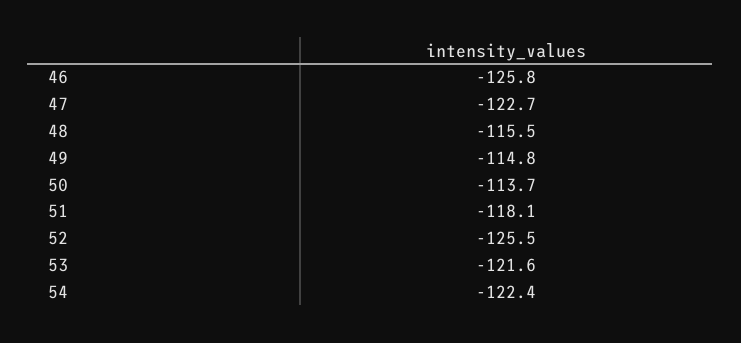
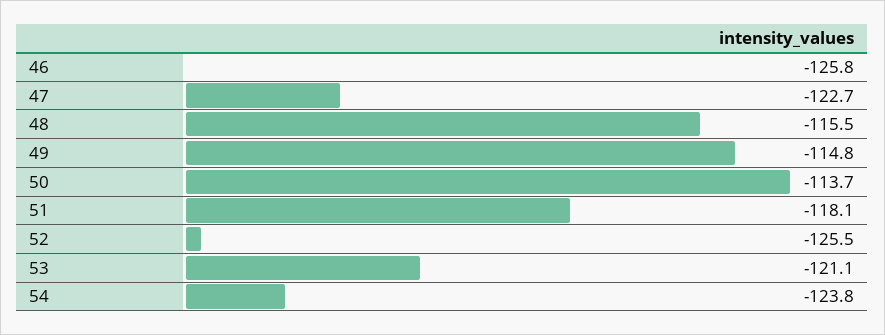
  {
    "46": -125.8,
    "47": -122.7,
    "48": -115.5,
    "49": -114.8,
    "50": -113.7,
    "51": -118.1,
    "52": -125.5,
-   "53": -121.6,
+   "53": -121.1,
-   "54": -122.4
+   "54": -123.8
  }

